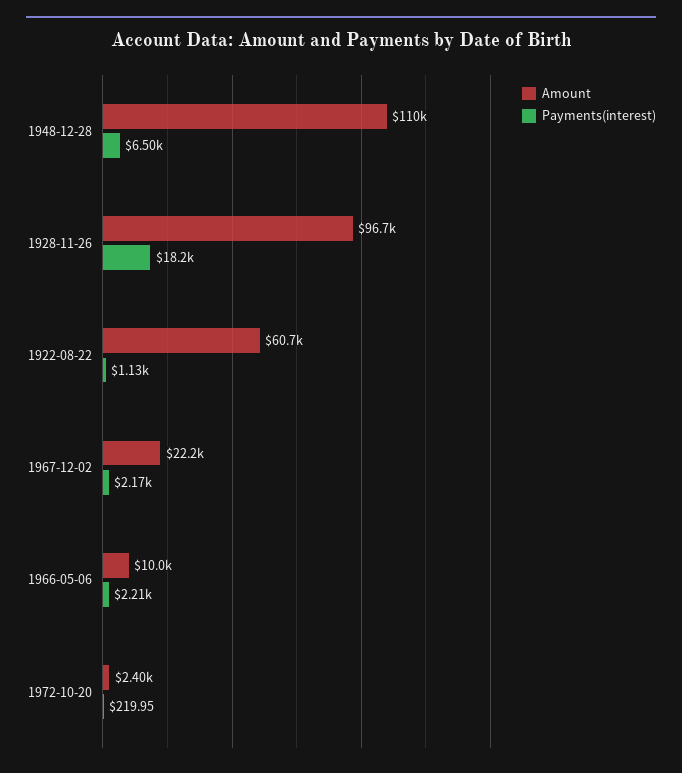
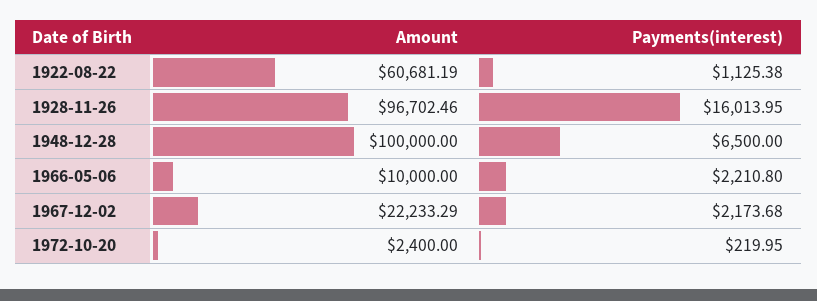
  {
    "Amount": {
-     "1948-12-28": 110000,
+     "1948-12-28": 100000,
      "1928-11-26": 96702.46,
      "1922-08-22": 60681.19,
      "1967-12-02": 22233.29,
      "1966-05-06": 10000,
      "1972-10-20": 2400
    },
    "Payments(interest)": {
      "1948-12-28": 6500,
-     "1928-11-26": 18200,
+     "1928-11-26": 16013.95,
      "1922-08-22": 1125.38,
      "1967-12-02": 2173.68,
      "1966-05-06": 2210.8,
      "1972-10-20": 219.95
    }
  }

